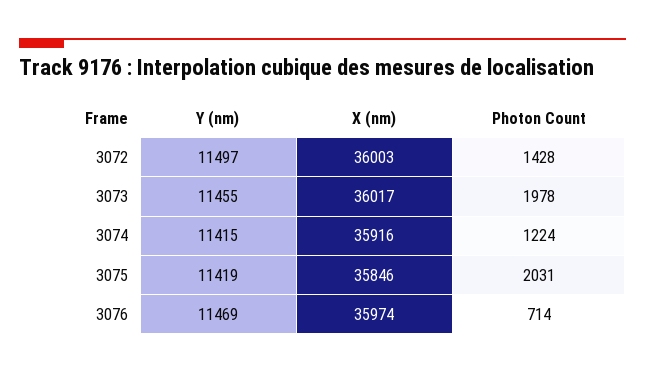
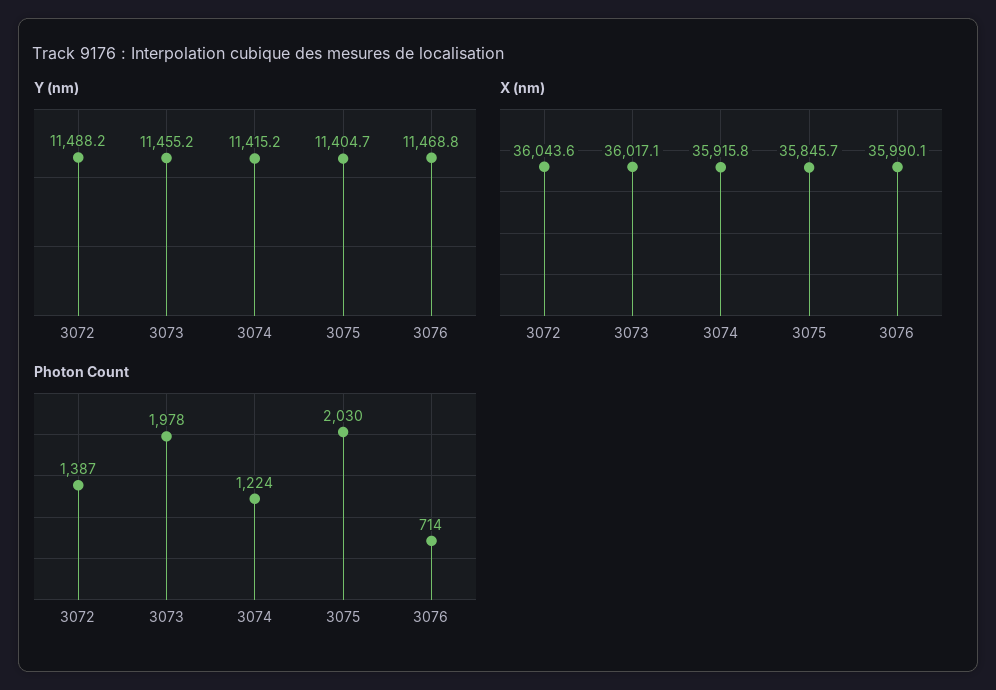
  {
    "Y (nm)": {
-     "3072": 11497,
+     "3072": 11488.2,
      "3073": 11455.2,
      "3074": 11415.2,
-     "3075": 11419,
+     "3075": 11404.7,
      "3076": 11468.8
    },
    "X (nm)": {
-     "3072": 36003,
+     "3072": 36043.6,
      "3073": 36017.1,
      "3074": 35915.8,
      "3075": 35845.7,
-     "3076": 35974
+     "3076": 35990.1
    },
    "Photon Count": {
-     "3072": 1428,
+     "3072": 1387,
      "3073": 1978,
      "3074": 1224,
-     "3075": 2031,
+     "3075": 2030,
      "3076": 714
    }
  }

